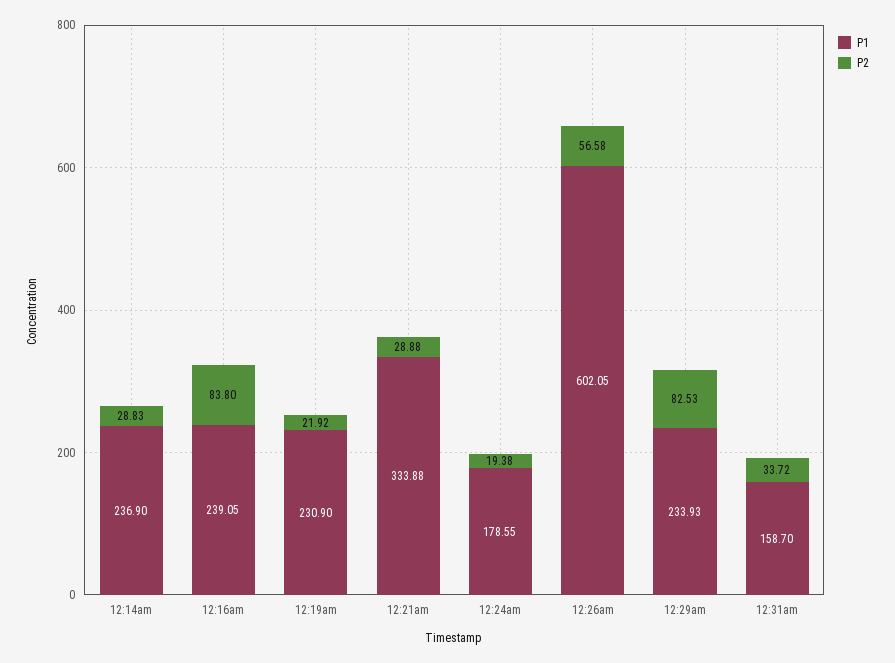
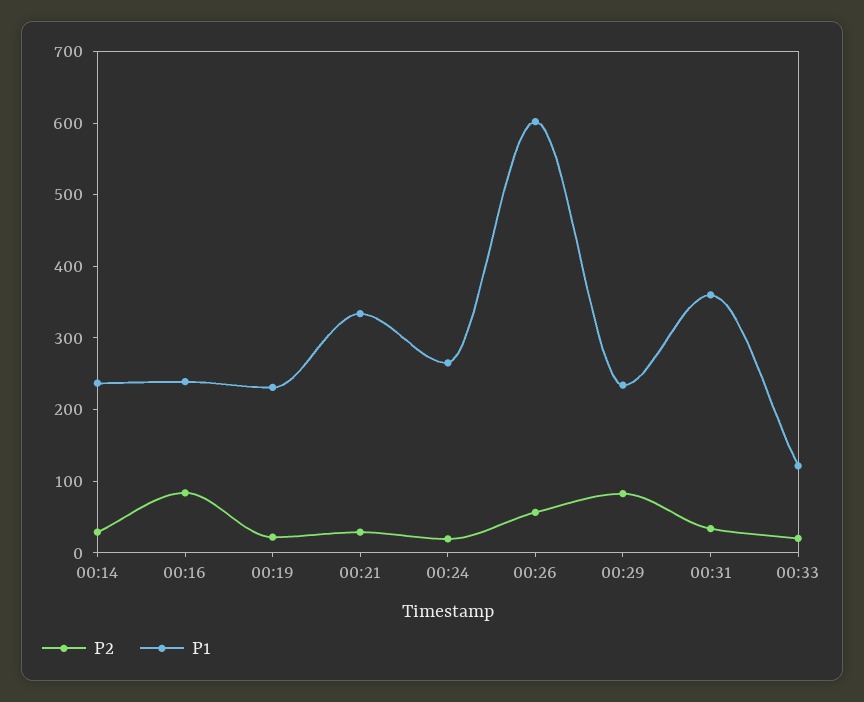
  {
    "P1": {
      "12:14am": 236.9,
      "12:16am": 239.05,
      "12:19am": 230.9,
      "12:21am": 333.88,
-     "12:24am": 178.55,
+     "12:24am": 260,
      "12:26am": 602.05,
      "12:29am": 233.93,
-     "12:31am": 158.7
+     "12:31am": 360,
+     "00:33": 120
    },
    "P2": {
      "12:14am": 28.83,
      "12:16am": 83.8,
      "12:19am": 21.92,
      "12:21am": 28.88,
      "12:24am": 19.38,
      "12:26am": 56.58,
      "12:29am": 82.53,
-     "12:31am": 33.72
+     "12:31am": 33.72,
+     "00:33": 20
    }
  }

